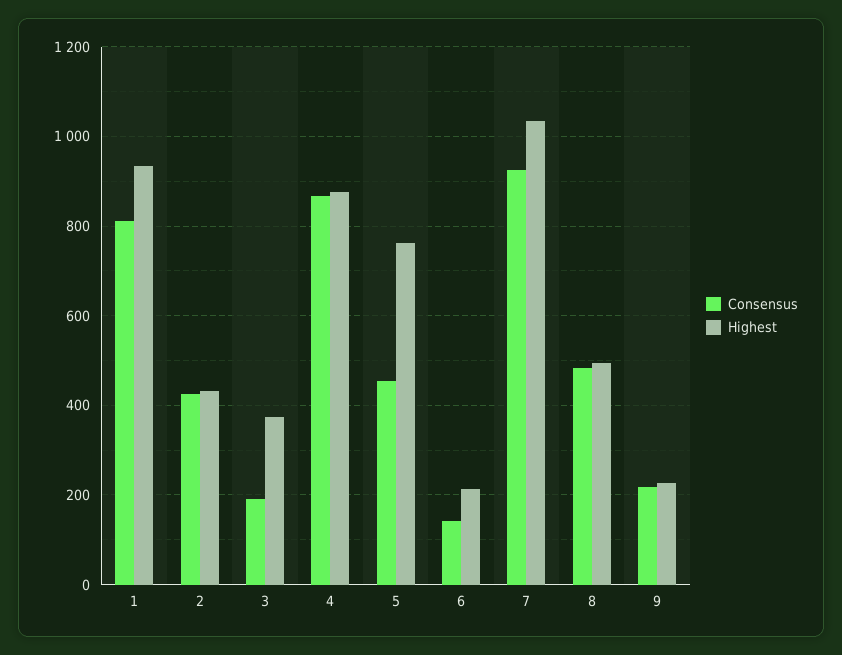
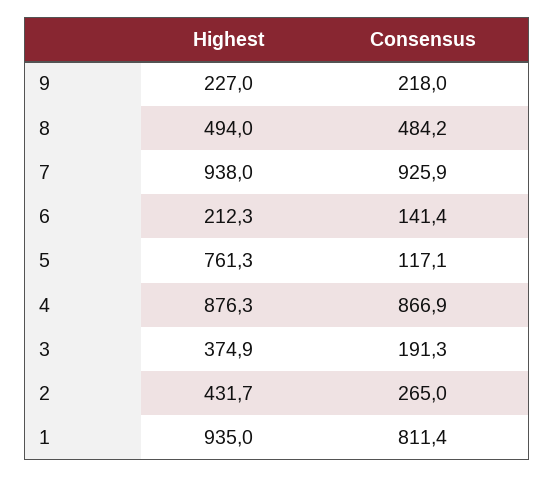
  {
    "Consensus": {
      "1": 811.4,
-     "2": 420,
+     "2": 265,
      "3": 191.3,
      "4": 866.9,
-     "5": 460,
+     "5": 117.1,
      "6": 141.4,
      "7": 925.9,
      "8": 484.2,
      "9": 218
    },
    "Highest": {
      "1": 935,
      "2": 431.7,
      "3": 374.9,
      "4": 876.3,
      "5": 761.3,
      "6": 212.3,
-     "7": 1040,
+     "7": 938,
      "8": 494,
      "9": 227
    }
  }

